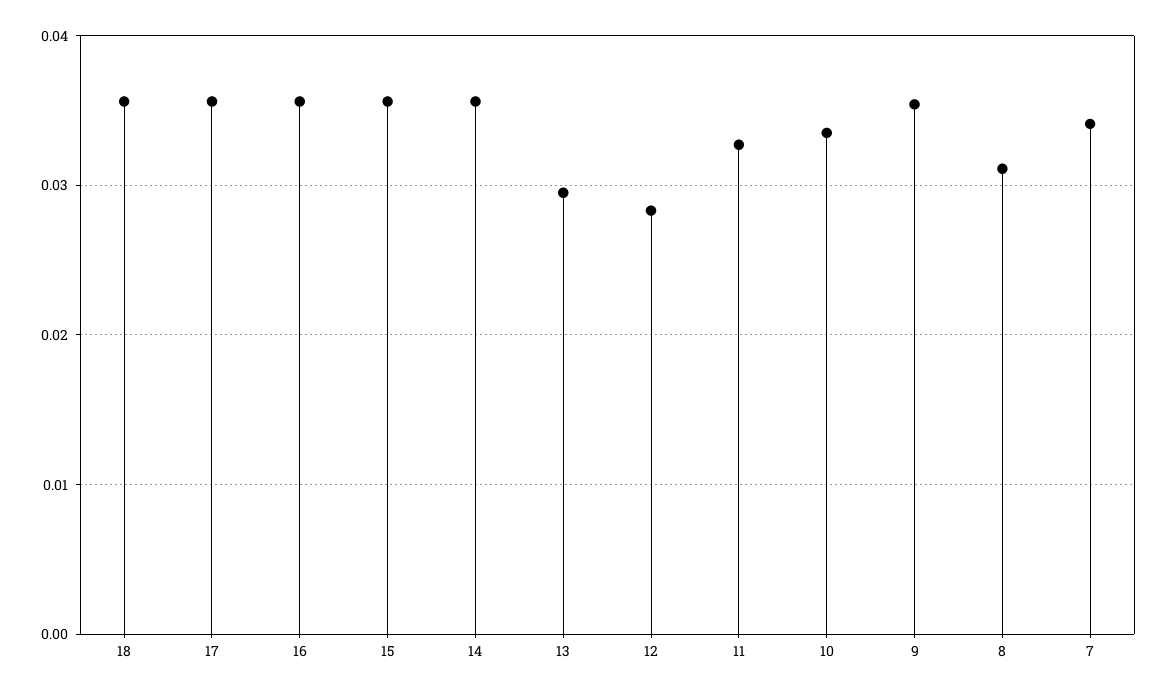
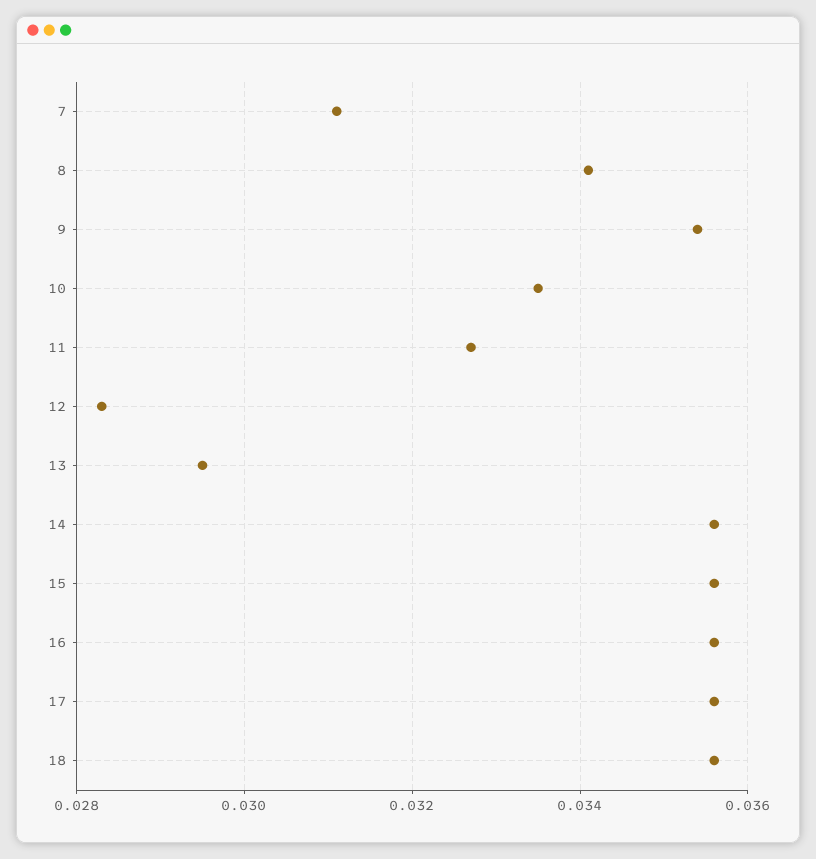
  {
    "18": 0.0355,
    "17": 0.0355,
    "16": 0.0355,
    "15": 0.0355,
    "14": 0.0355,
    "13": 0.0295,
    "12": 0.0285,
    "11": 0.0325,
    "10": 0.0335,
    "9": 0.0355,
-   "8": 0.031,
+   "8": 0.034,
-   "7": 0.034
+   "7": 0.031
  }

